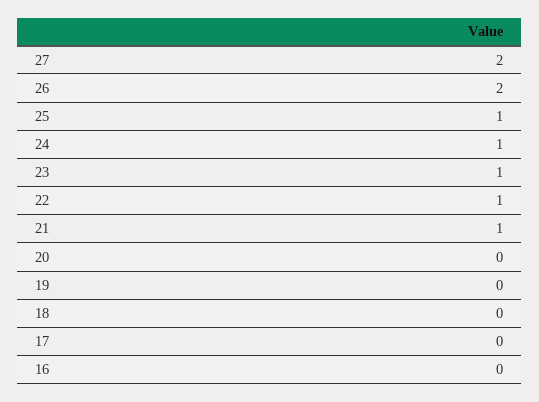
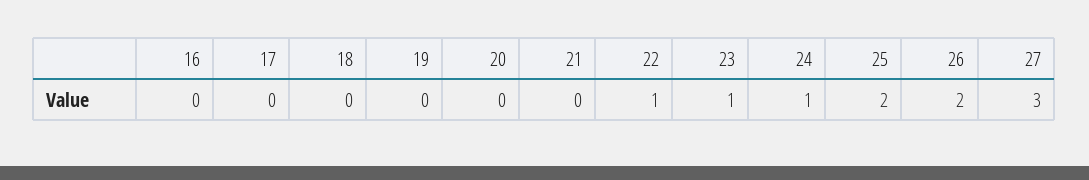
  {
-   "27": 2,
+   "27": 3,
    "26": 2,
-   "25": 1,
+   "25": 2,
    "24": 1,
    "23": 1,
    "22": 1,
-   "21": 1,
+   "21": 0,
    "20": 0,
    "19": 0,
    "18": 0,
    "17": 0,
    "16": 0
  }

